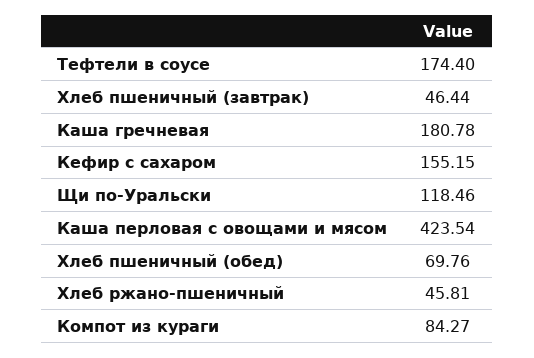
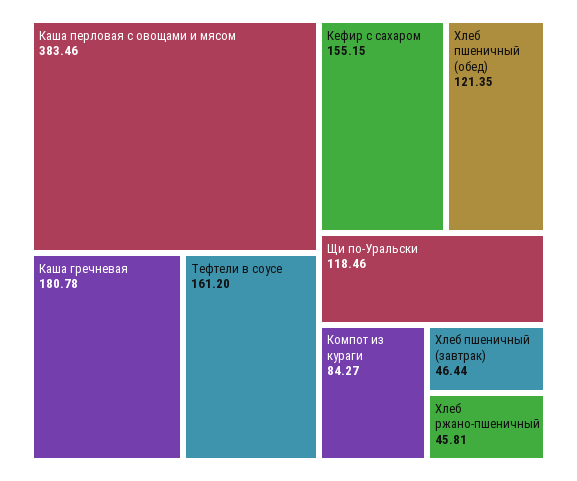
  {
-   "Тефтели в соусе": 174.4,
+   "Тефтели в соусе": 161.2,
    "Хлеб пшеничный (завтрак)": 46.44,
    "Каша гречневая": 180.78,
    "Кефир с сахаром": 155.15,
    "Щи по-Уральски": 118.46,
-   "Каша перловая с овощами и мясом": 423.54,
+   "Каша перловая с овощами и мясом": 383.46,
-   "Хлеб пшеничный (обед)": 69.76,
+   "Хлеб пшеничный (обед)": 121.35,
    "Хлеб ржано-пшеничный": 45.81,
    "Компот из кураги": 84.27
  }

